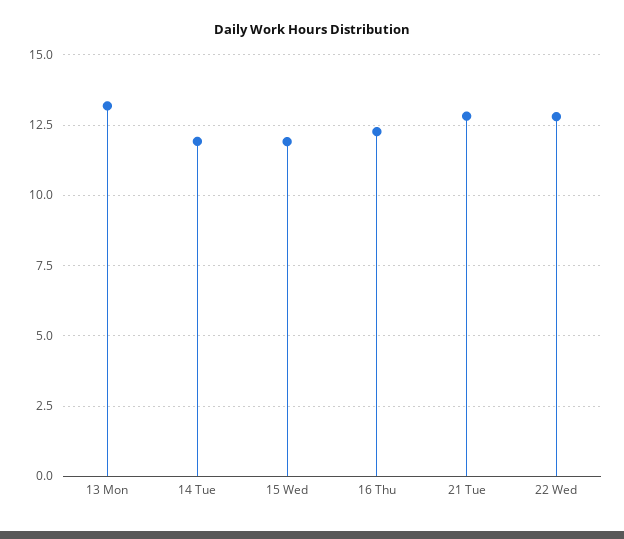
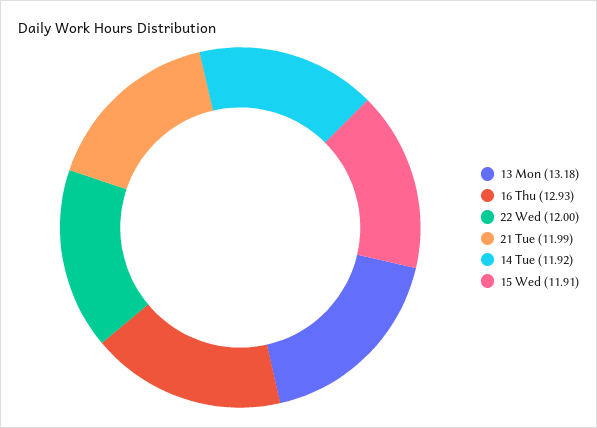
  {
    "13 Mon": 13.18,
    "14 Tue": 11.92,
    "15 Wed": 11.91,
-   "16 Thu": 12.25,
+   "16 Thu": 12.93,
-   "21 Tue": 12.75,
+   "21 Tue": 11.99,
-   "22 Wed": 12.75
+   "22 Wed": 12
  }

